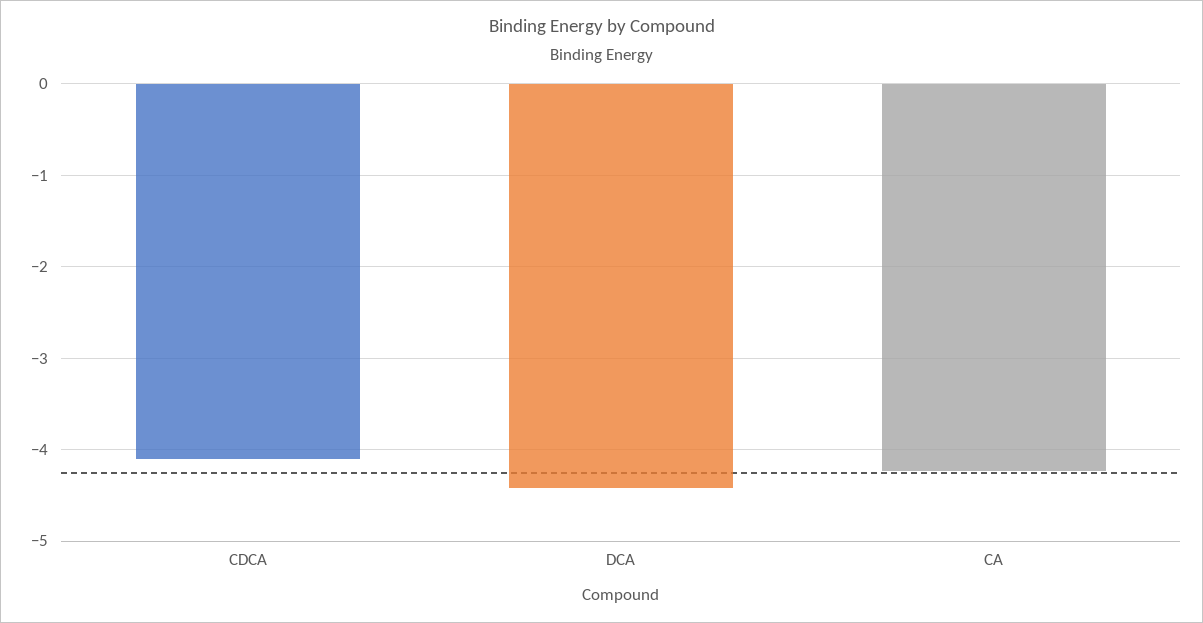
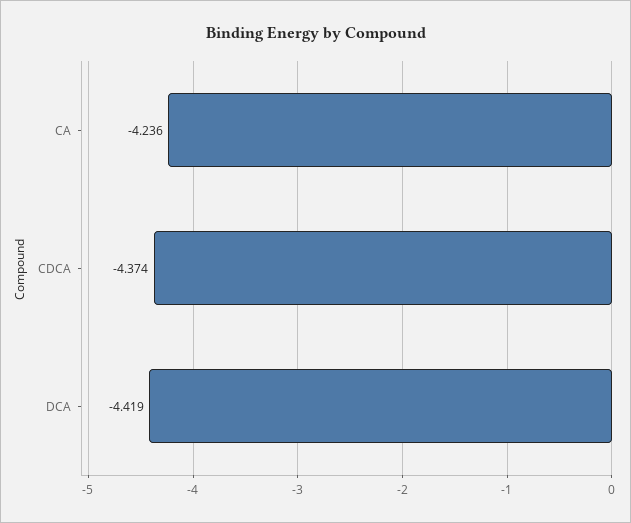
  {
-   "CDCA": -4.1,
+   "CDCA": -4.374,
    "DCA": -4.419,
    "CA": -4.236
  }

